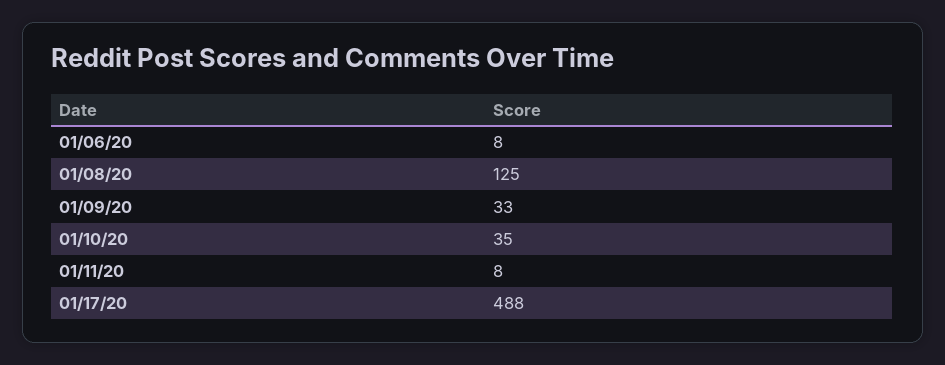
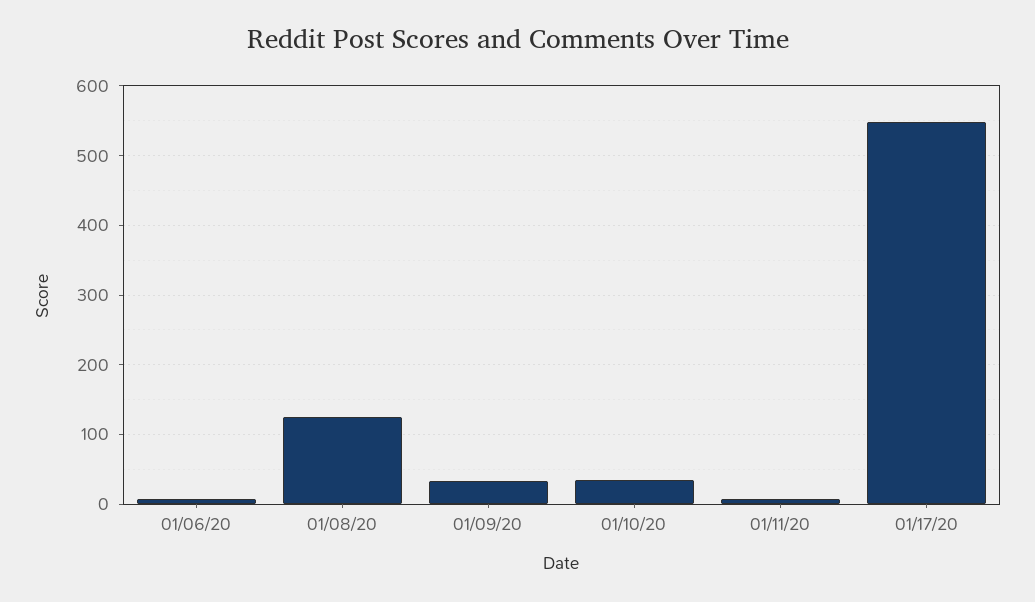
  {
    "01/06/20": 8,
    "01/08/20": 125,
    "01/09/20": 33,
    "01/10/20": 35,
    "01/11/20": 8,
-   "01/17/20": 488
+   "01/17/20": 550
  }

